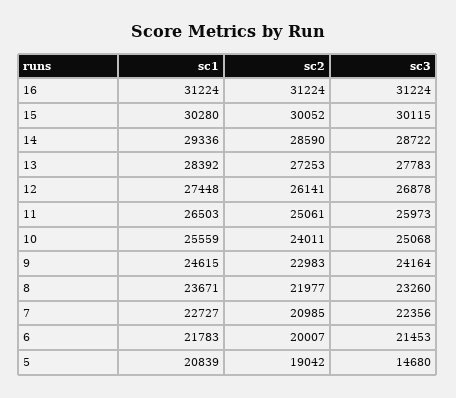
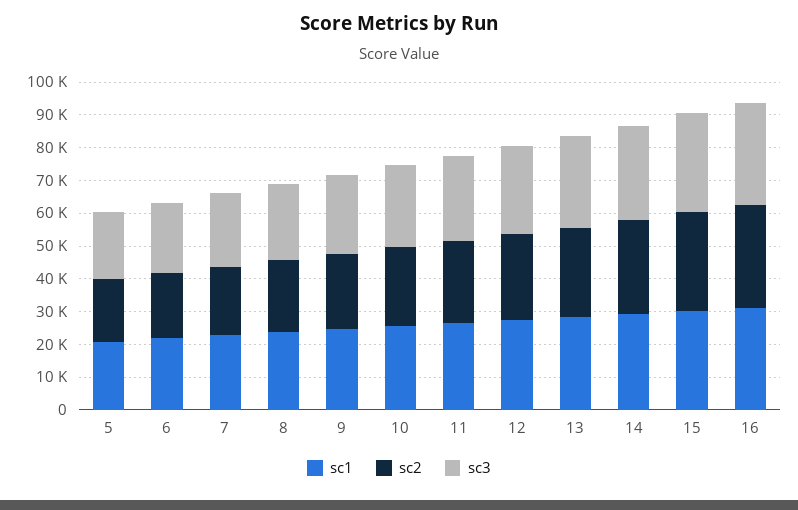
  {
    "sc1": {
      "16": 31224,
      "15": 30280,
      "14": 29336,
      "13": 28392,
      "12": 27448,
      "11": 26503,
      "10": 25559,
      "9": 24615,
      "8": 23671,
      "7": 22727,
      "6": 21783,
      "5": 20839
    },
    "sc2": {
      "16": 31224,
      "15": 30052,
      "14": 28590,
      "13": 27253,
      "12": 26141,
      "11": 25061,
      "10": 24011,
      "9": 22983,
      "8": 21977,
      "7": 20985,
      "6": 20007,
      "5": 19042
    },
    "sc3": {
      "16": 31224,
      "15": 30115,
      "14": 28722,
      "13": 27783,
      "12": 26878,
      "11": 25973,
      "10": 25068,
      "9": 24164,
      "8": 23260,
      "7": 22356,
      "6": 21453,
-     "5": 14680
+     "5": 20000
    }
  }

